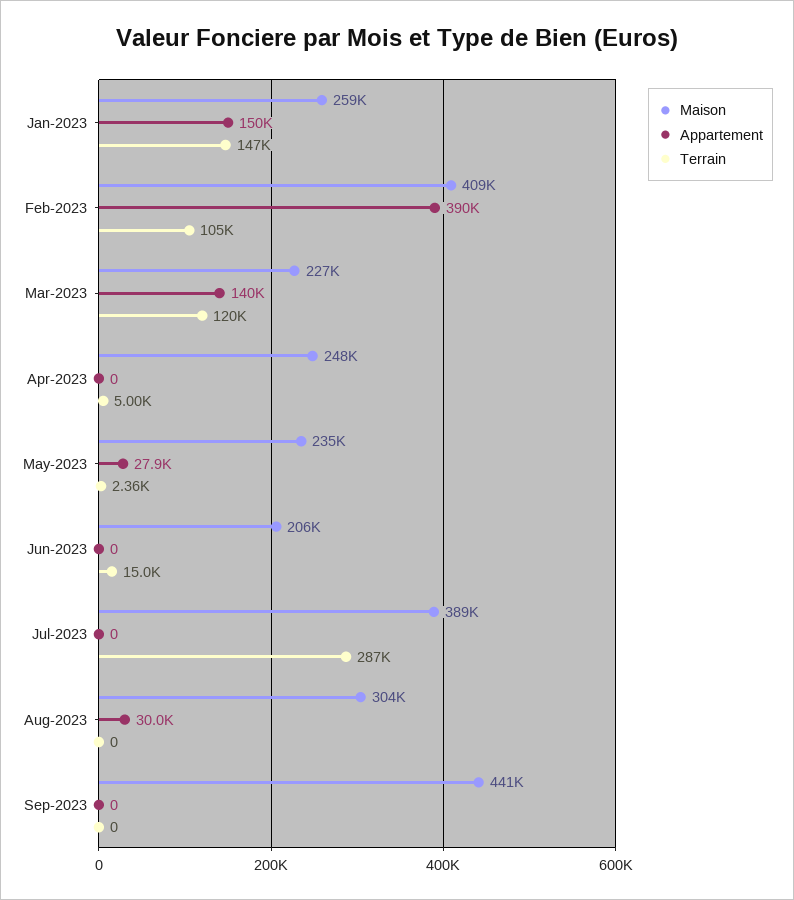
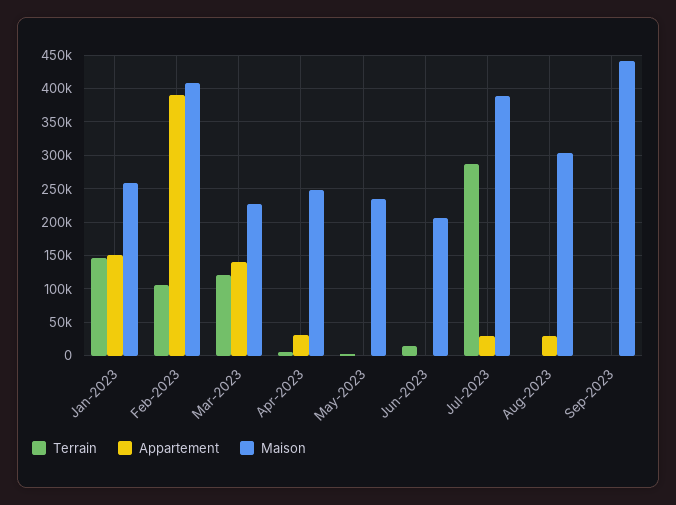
  {
    "Maison": {
      "Jan-2023": 259000,
      "Feb-2023": 409000,
      "Mar-2023": 227000,
      "Apr-2023": 248000,
      "May-2023": 235000,
      "Jun-2023": 206000,
      "Jul-2023": 389000,
      "Aug-2023": 304000,
      "Sep-2023": 441000
    },
    "Appartement": {
      "Jan-2023": 150000,
      "Feb-2023": 390000,
      "Mar-2023": 140000,
-     "Apr-2023": 0,
+     "Apr-2023": 30000,
-     "May-2023": 27900,
+     "May-2023": 0,
      "Jun-2023": 0,
-     "Jul-2023": 0,
+     "Jul-2023": 30000,
      "Aug-2023": 30000,
      "Sep-2023": 0
    },
    "Terrain": {
      "Jan-2023": 147000,
      "Feb-2023": 105000,
      "Mar-2023": 120000,
      "Apr-2023": 5000,
      "May-2023": 2360,
      "Jun-2023": 15000,
      "Jul-2023": 287000,
      "Aug-2023": 0,
      "Sep-2023": 0
    }
  }

